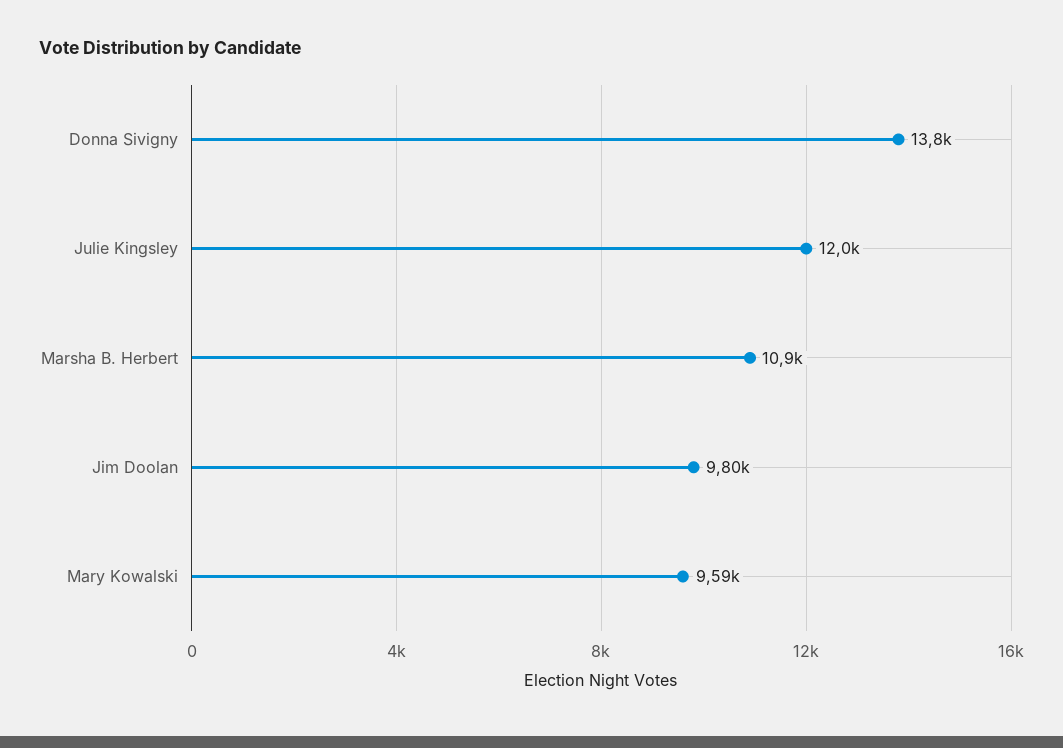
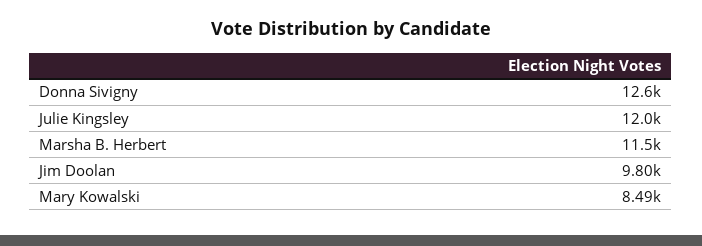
  {
-   "Donna Sivigny": 13800,
+   "Donna Sivigny": 12600,
    "Julie Kingsley": 12000,
-   "Marsha B. Herbert": 10900,
+   "Marsha B. Herbert": 11500,
    "Jim Doolan": 9800,
-   "Mary Kowalski": 9590
+   "Mary Kowalski": 8490
  }

